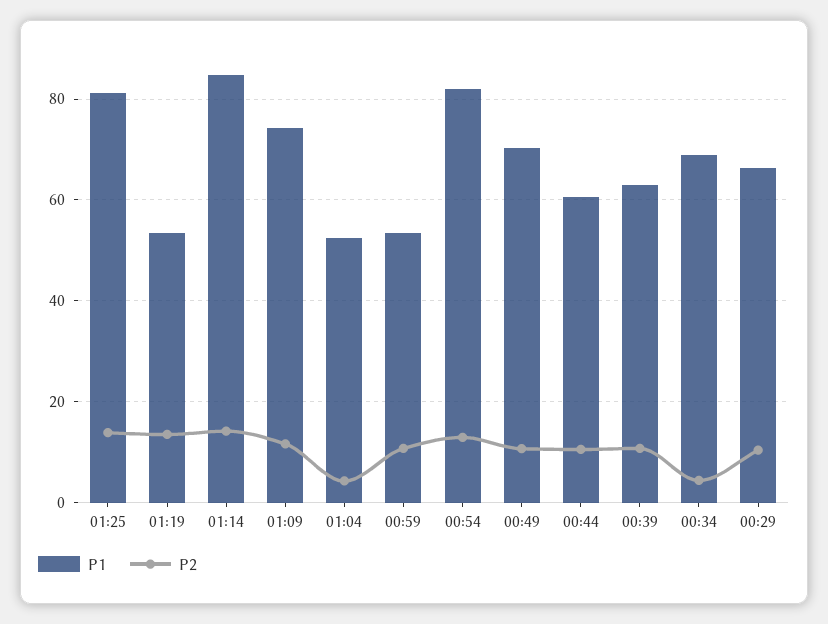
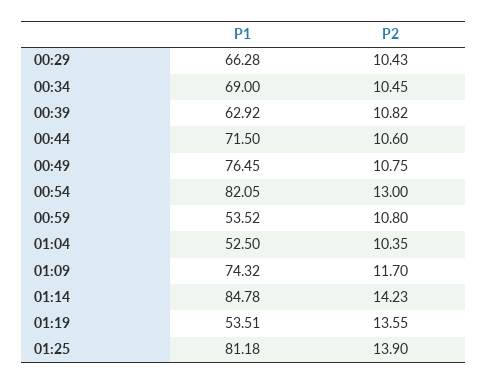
  {
    "P1": {
      "01:25": 81.18,
      "01:19": 53.51,
      "01:14": 84.78,
      "01:09": 74.32,
      "01:04": 52.5,
      "00:59": 53.52,
      "00:54": 82.05,
-     "00:49": 70,
+     "00:49": 76.45,
-     "00:44": 60,
+     "00:44": 71.5,
      "00:39": 62.92,
      "00:34": 69,
      "00:29": 66.28
    },
    "P2": {
      "01:25": 13.9,
      "01:19": 13.55,
      "01:14": 14.23,
      "01:09": 11.7,
-     "01:04": 4,
+     "01:04": 10.35,
      "00:59": 10.8,
      "00:54": 13,
      "00:49": 10.75,
      "00:44": 10.6,
      "00:39": 10.82,
-     "00:34": 4,
+     "00:34": 10.45,
      "00:29": 10.43
    }
  }

